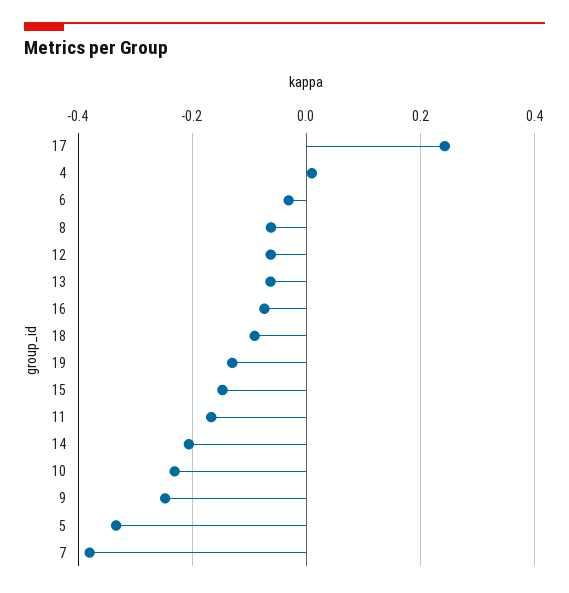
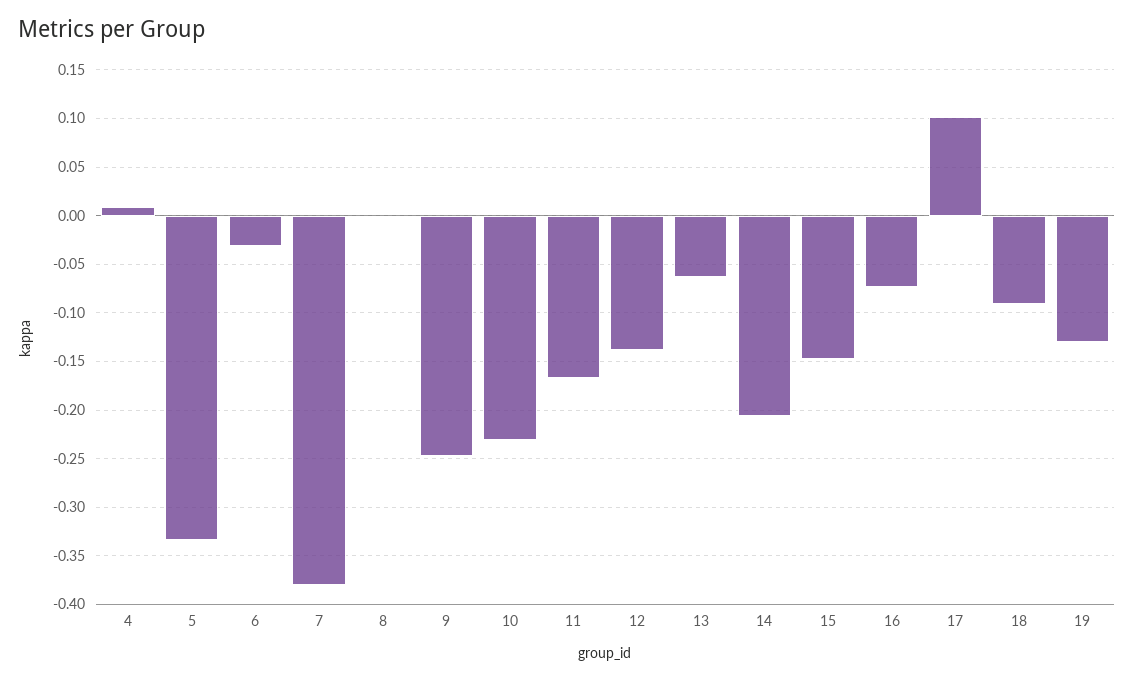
  {
-   "17": 0.24,
+   "17": 0.1,
    "4": 0.01,
    "6": -0.03,
-   "8": -0.06,
+   "8": 0,
-   "12": -0.06,
+   "12": -0.14,
    "13": -0.06,
    "16": -0.07,
    "18": -0.09,
    "19": -0.13,
    "15": -0.15,
    "11": -0.17,
    "14": -0.21,
    "10": -0.23,
    "9": -0.25,
    "5": -0.33,
    "7": -0.38
  }

